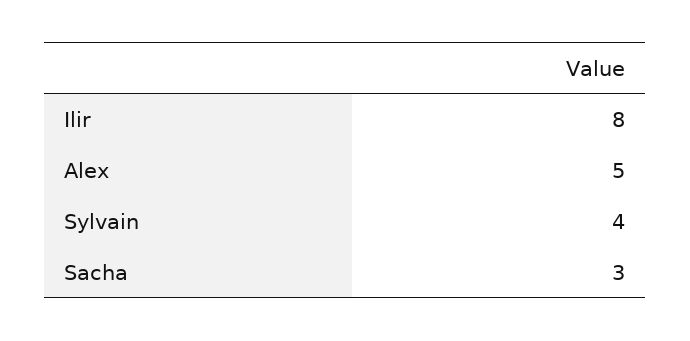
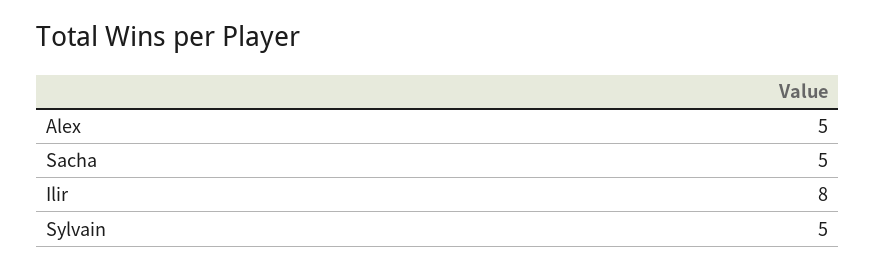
  {
    "Ilir": 8,
    "Alex": 5,
-   "Sylvain": 4,
+   "Sylvain": 5,
-   "Sacha": 3
+   "Sacha": 5
  }

